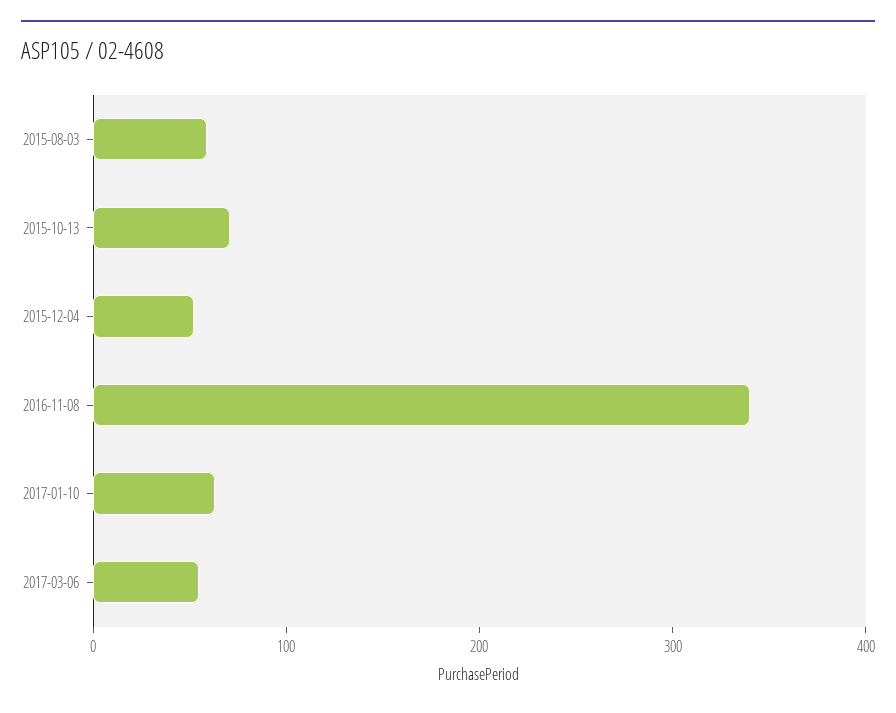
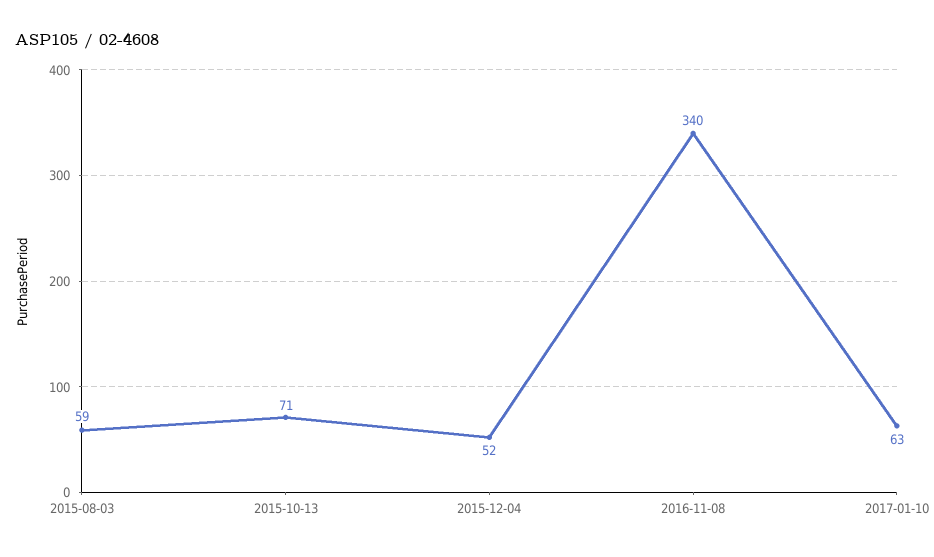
  {
    "2015-08-03": 59,
    "2015-10-13": 71,
    "2015-12-04": 52,
    "2016-11-08": 340,
-   "2017-01-10": 63,
+   "2017-01-10": 63
-   "2017-03-06": 60
  }

